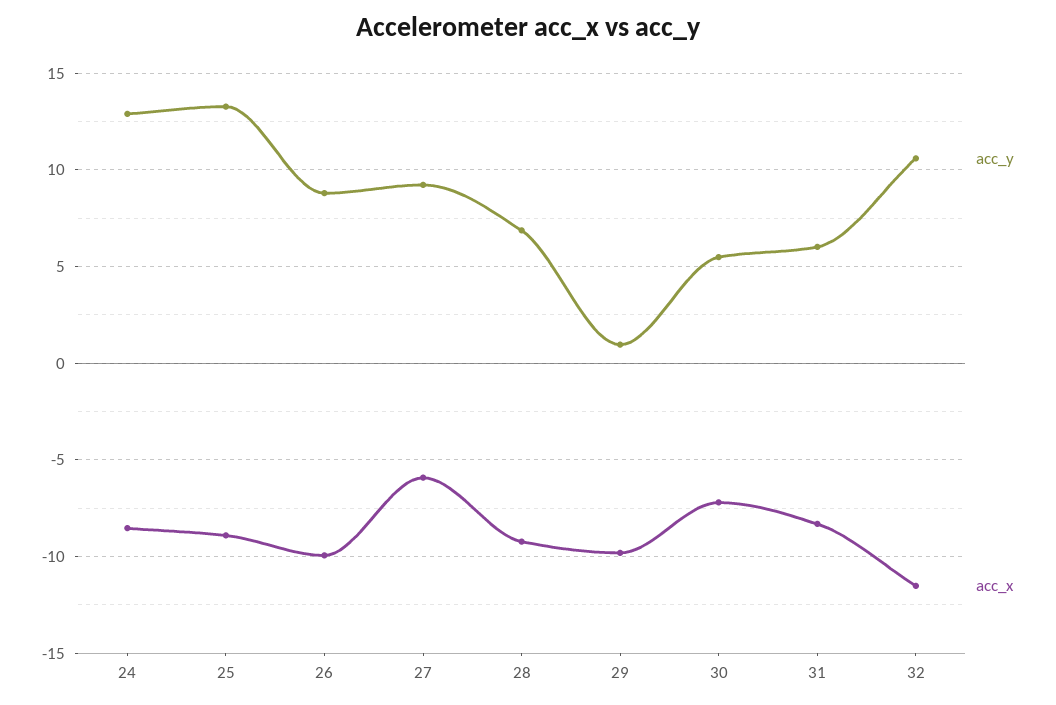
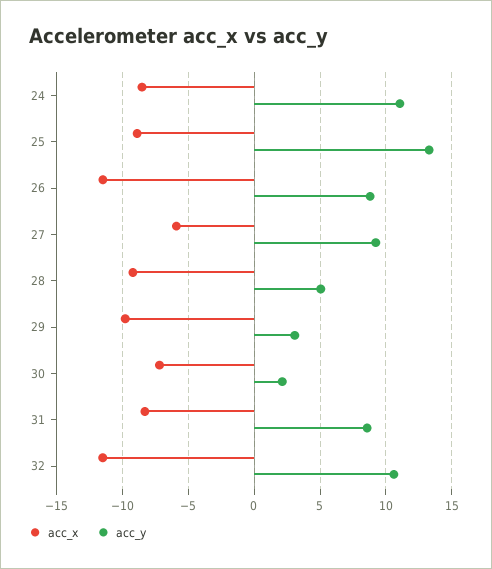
  {
    "acc_y": {
-     "24": 13,
+     "24": 11,
      "25": 13.5,
      "26": 9,
      "27": 9,
-     "28": 7,
+     "28": 5,
-     "29": 1,
+     "29": 3,
-     "30": 5.5,
+     "30": 2,
-     "31": 6,
+     "31": 8.5,
      "32": 10.5
    },
    "acc_x": {
      "24": -8.5,
      "25": -9,
-     "26": -10,
+     "26": -11.5,
      "27": -6,
      "28": -9,
      "29": -10,
      "30": -7,
      "31": -8.5,
      "32": -11.5
    }
  }

